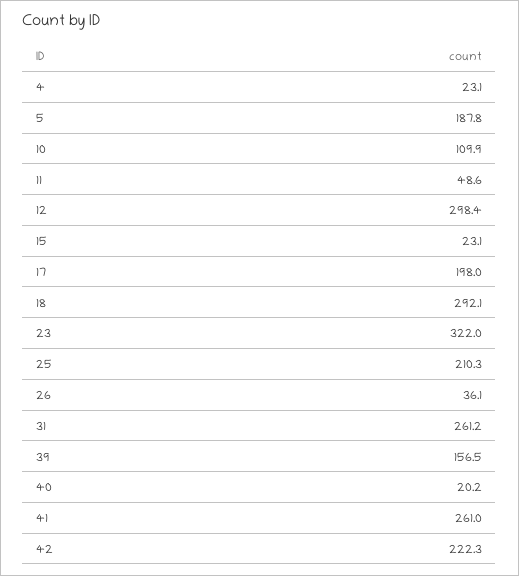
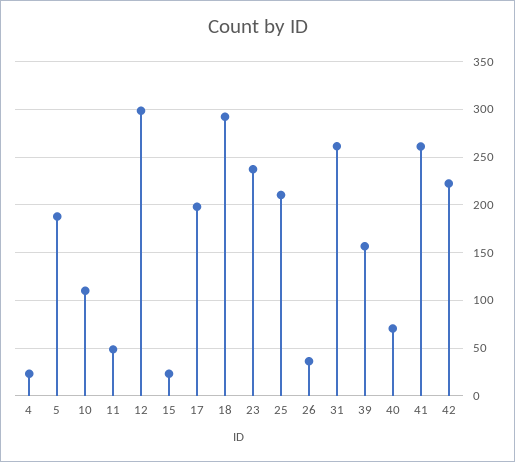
  {
    "4": 23.1,
    "5": 187.8,
    "10": 109.9,
    "11": 48.6,
    "12": 298.4,
    "15": 23.1,
    "17": 198,
    "18": 292.1,
-   "23": 322,
+   "23": 240,
    "25": 210.3,
    "26": 36.1,
    "31": 261.2,
    "39": 156.5,
-   "40": 20.2,
+   "40": 70,
    "41": 261,
    "42": 222.3
  }

